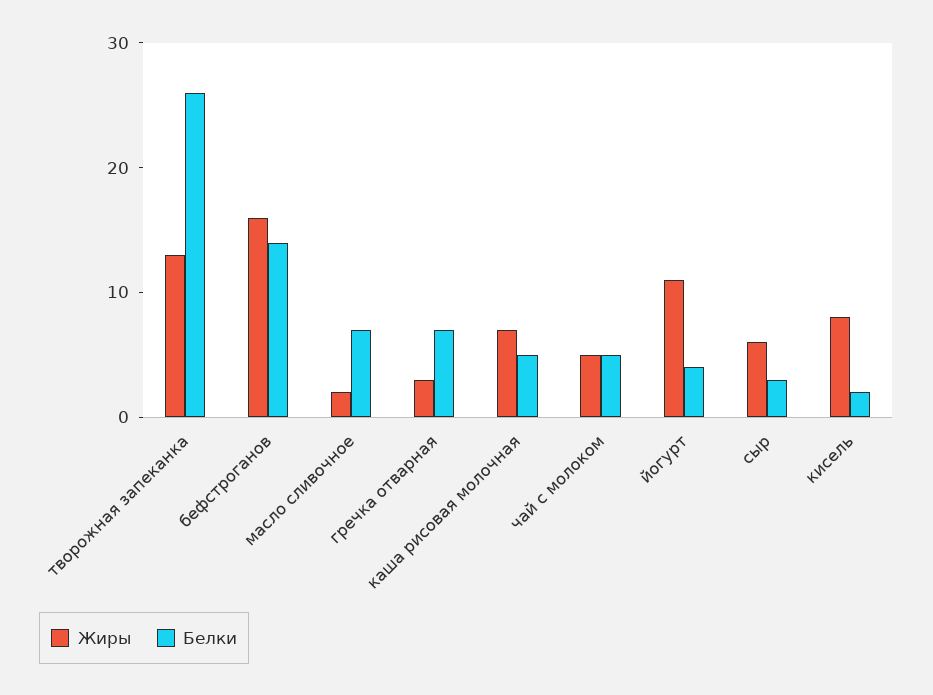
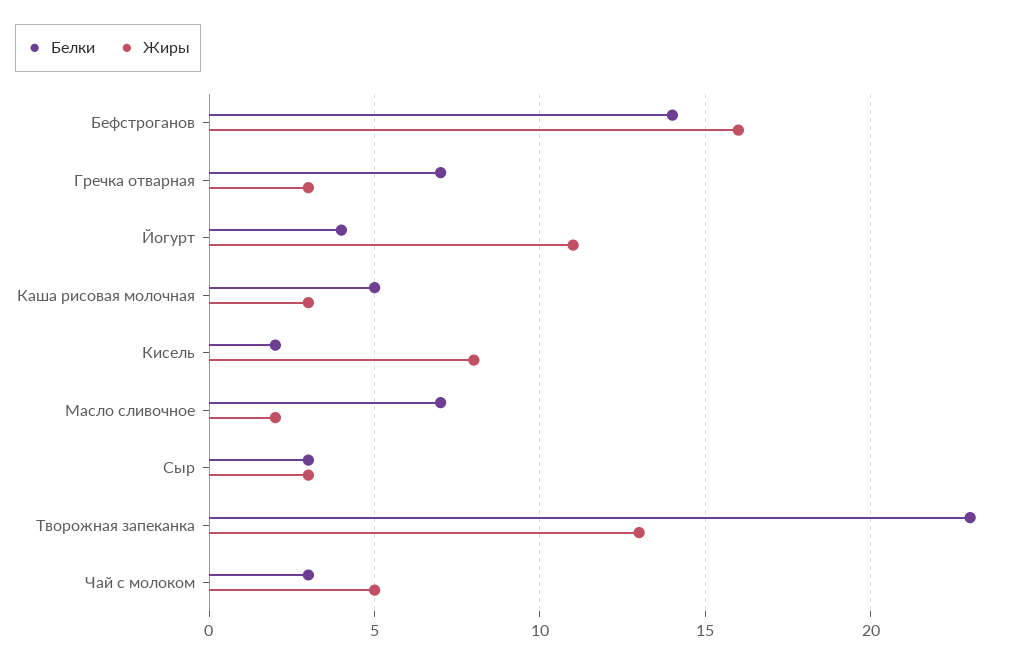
  {
    "Жиры": {
      "творожная запеканка": 13,
      "бефстроганов": 16,
      "масло сливочное": 2,
      "гречка отварная": 3,
-     "каша рисовая молочная": 7,
+     "каша рисовая молочная": 3,
      "чай с молоком": 5,
      "йогурт": 11,
-     "сыр": 6,
+     "сыр": 3,
      "кисель": 8
    },
    "Белки": {
-     "творожная запеканка": 26,
+     "творожная запеканка": 23,
      "бефстроганов": 14,
      "масло сливочное": 7,
      "гречка отварная": 7,
      "каша рисовая молочная": 5,
-     "чай с молоком": 5,
+     "чай с молоком": 3,
      "йогурт": 4,
      "сыр": 3,
      "кисель": 2
    }
  }

